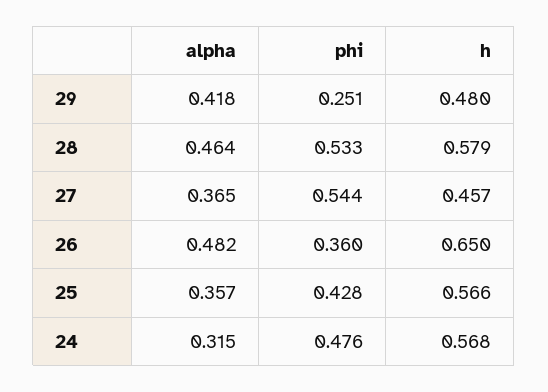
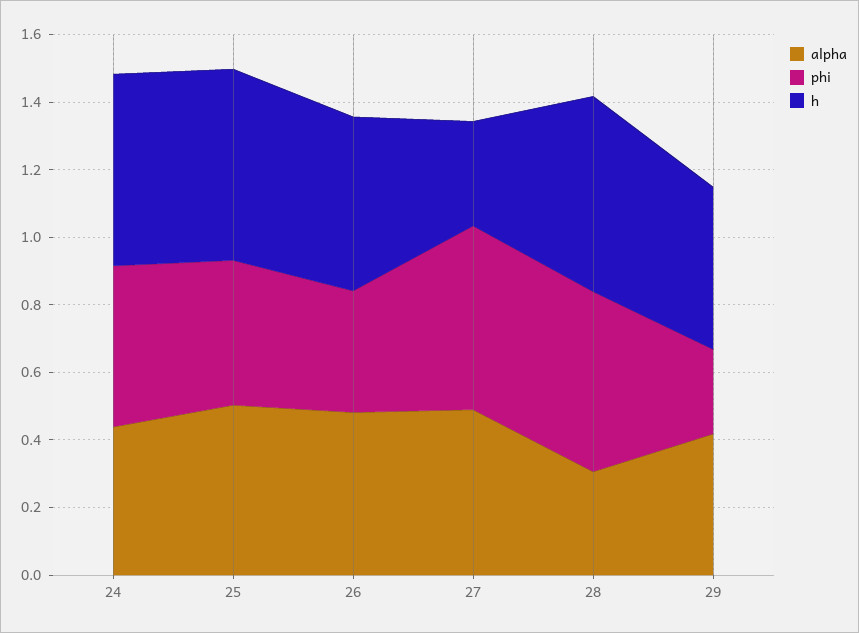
  {
    "alpha": {
      "29": 0.418,
-     "28": 0.464,
+     "28": 0.3,
-     "27": 0.365,
+     "27": 0.5,
      "26": 0.482,
-     "25": 0.357,
+     "25": 0.5,
-     "24": 0.315
+     "24": 0.45
    },
    "phi": {
      "29": 0.251,
      "28": 0.533,
      "27": 0.544,
      "26": 0.36,
      "25": 0.428,
      "24": 0.476
    },
    "h": {
      "29": 0.48,
      "28": 0.579,
-     "27": 0.457,
+     "27": 0.3,
-     "26": 0.65,
+     "26": 0.5,
      "25": 0.566,
      "24": 0.568
    }
  }

